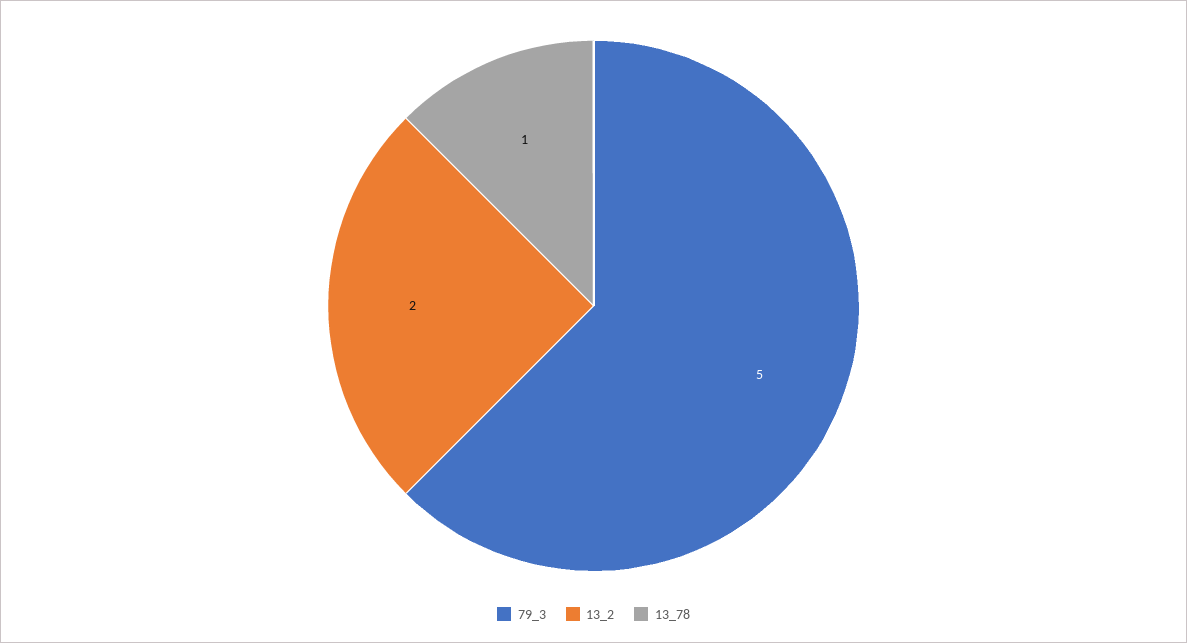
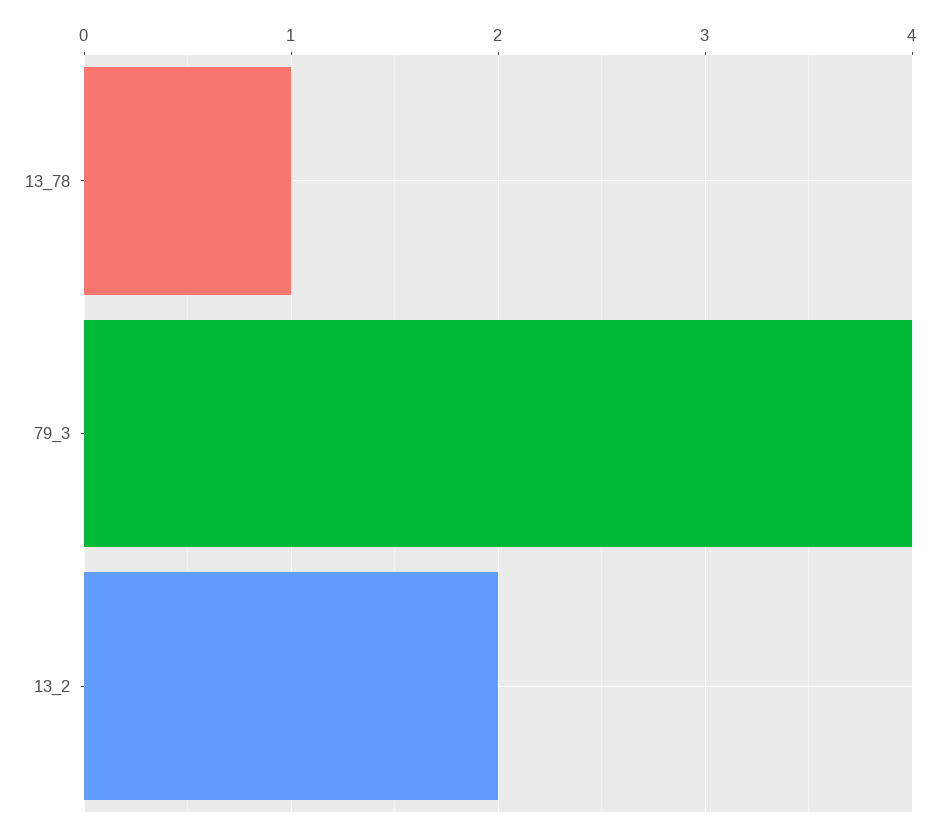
  {
-   "79_3": 5,
+   "79_3": 4,
    "13_2": 2,
    "13_78": 1
  }

